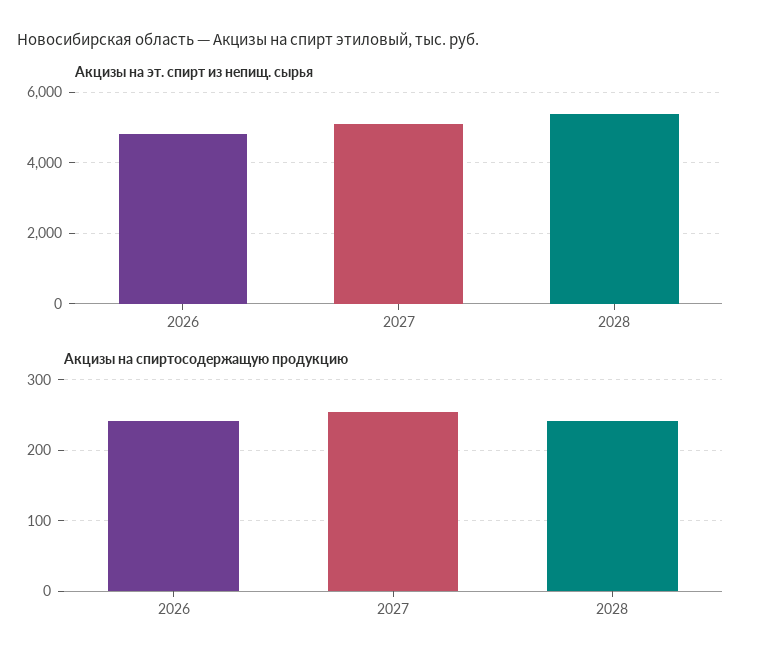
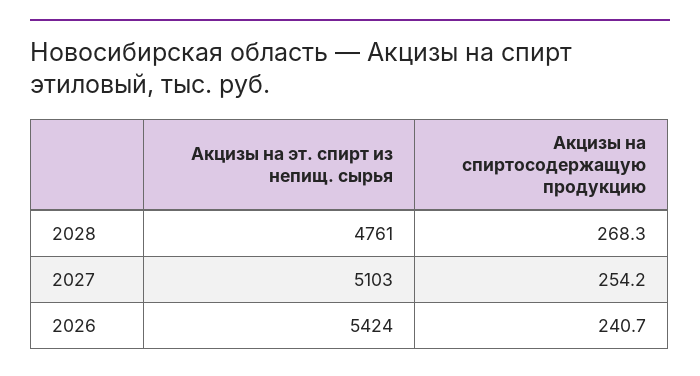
  {
    "Акцизы на эт. спирт из непищ. сырья": {
-     "2026": 4800,
+     "2026": 5424,
      "2027": 5103,
-     "2028": 5400
+     "2028": 4761
    },
    "Акцизы на спиртосодержащую продукцию": {
      "2026": 240.7,
      "2027": 254.2,
-     "2028": 240
+     "2028": 268.3
    }
  }

